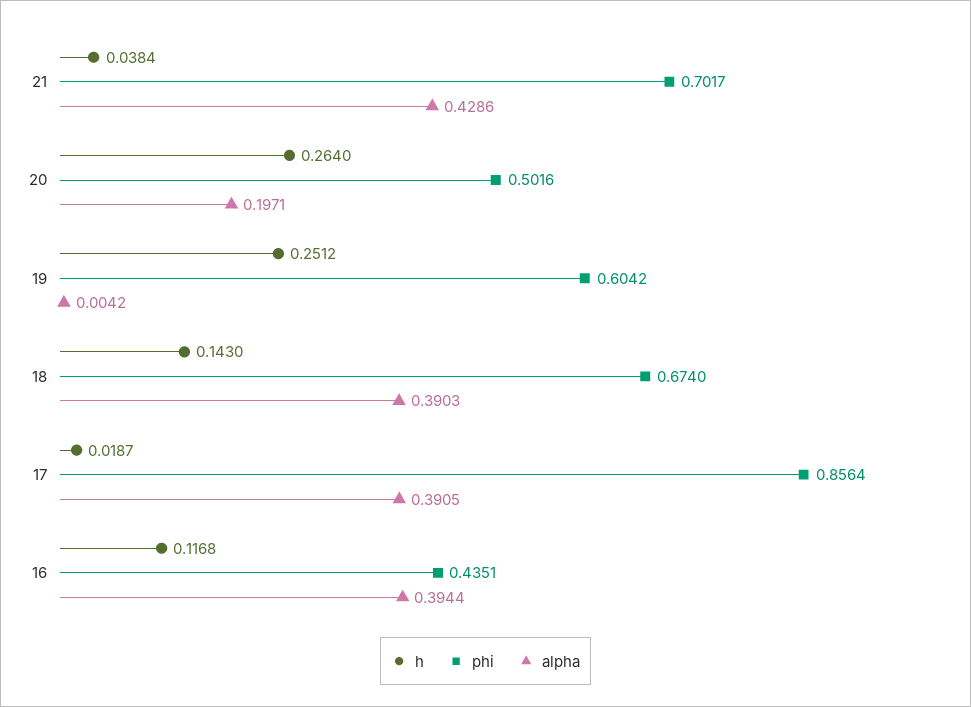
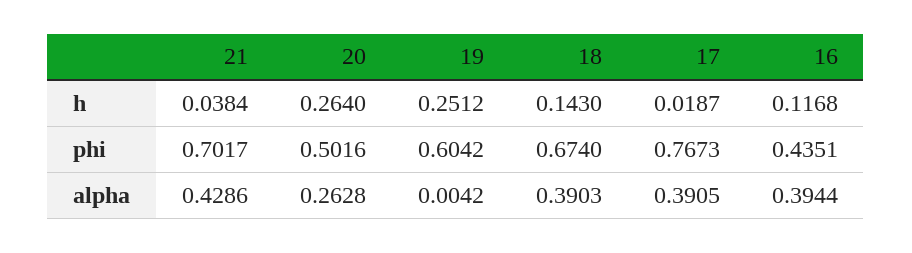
  {
    "h": {
      "21": 0.0384,
      "20": 0.264,
      "19": 0.2512,
      "18": 0.143,
      "17": 0.0187,
      "16": 0.1168
    },
    "phi": {
      "21": 0.7017,
      "20": 0.5016,
      "19": 0.6042,
      "18": 0.674,
-     "17": 0.8564,
+     "17": 0.7673,
      "16": 0.4351
    },
    "alpha": {
      "21": 0.4286,
-     "20": 0.1971,
+     "20": 0.2628,
      "19": 0.0042,
      "18": 0.3903,
      "17": 0.3905,
      "16": 0.3944
    }
  }

